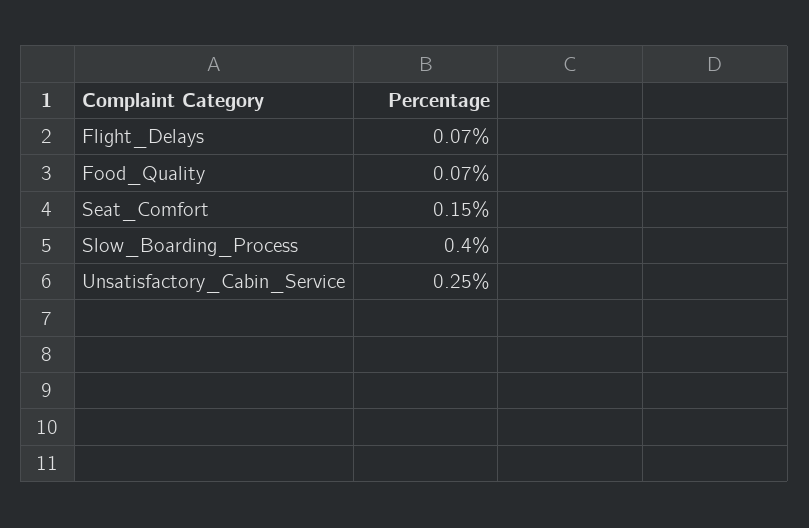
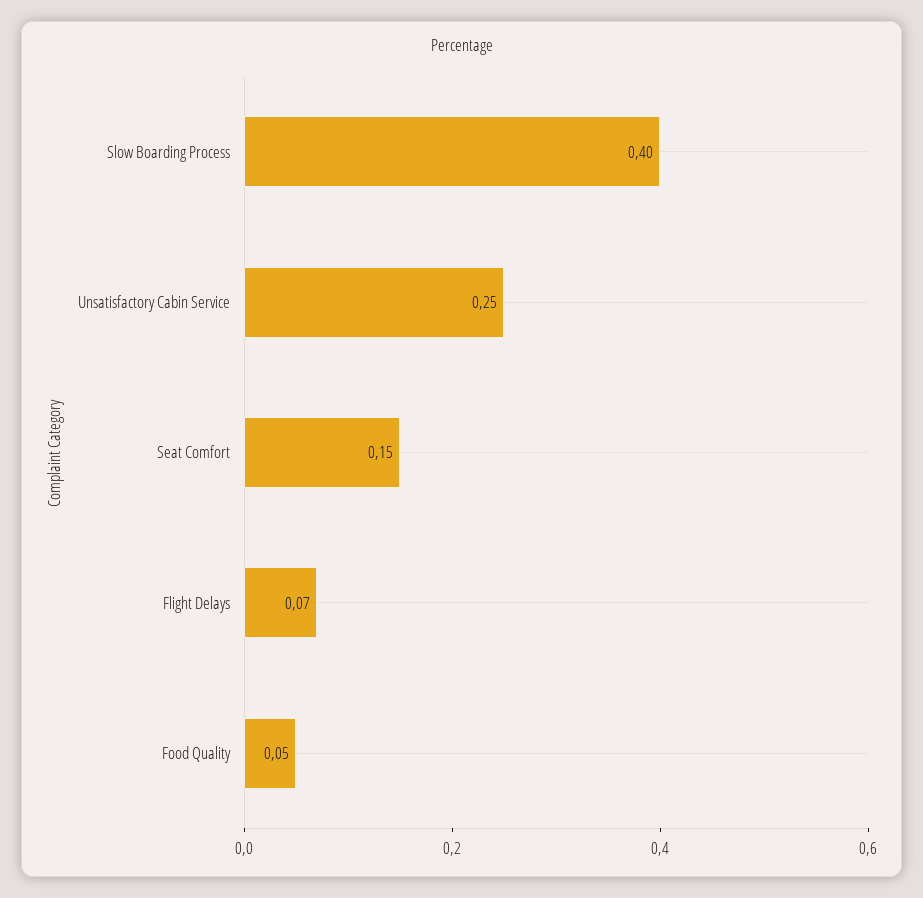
  {
    "Flight_Delays": 0.07,
-   "Food_Quality": 0.07,
+   "Food_Quality": 0.05,
    "Seat_Comfort": 0.15,
    "Slow_Boarding_Process": 0.4,
    "Unsatisfactory_Cabin_Service": 0.25
  }

